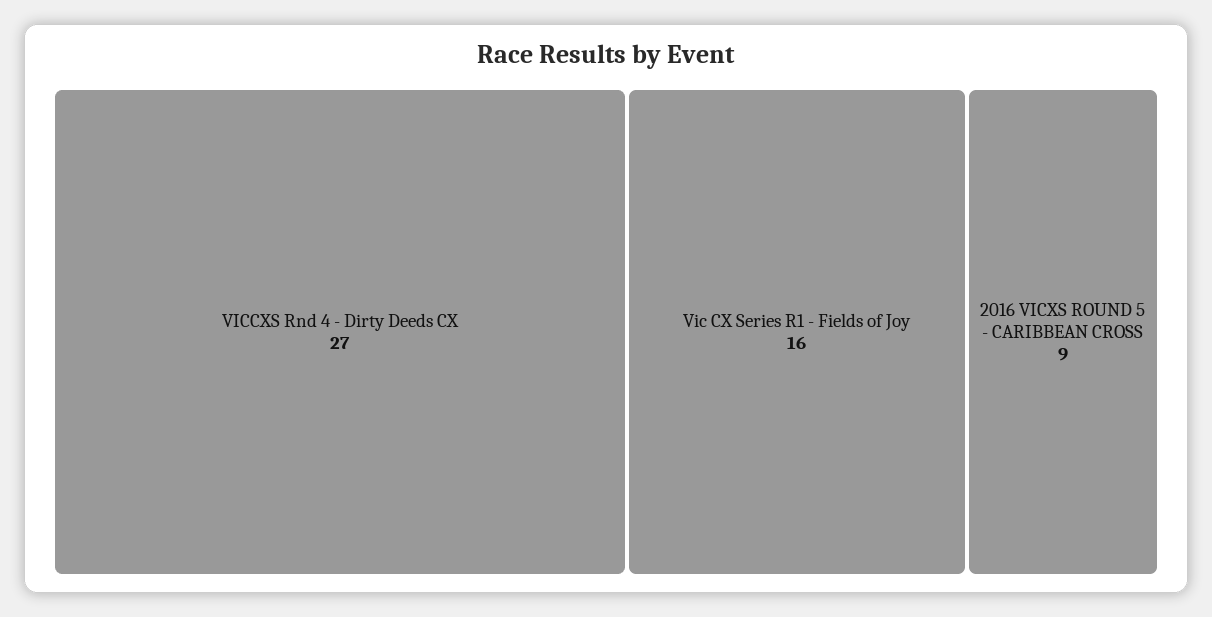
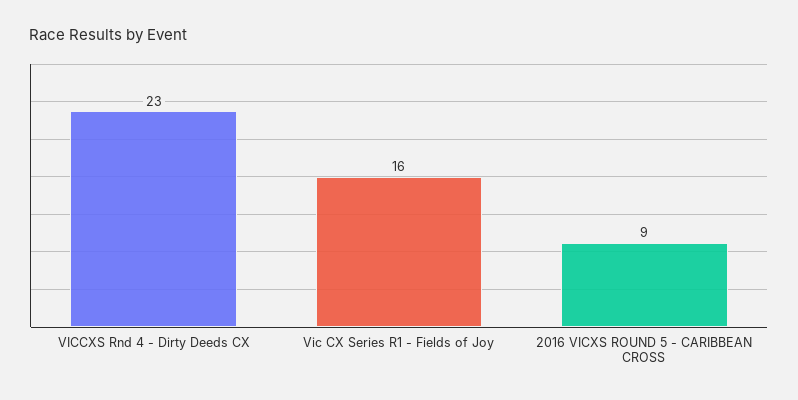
  {
-   "VICCXS Rnd 4 - Dirty Deeds CX": 27,
+   "VICCXS Rnd 4 - Dirty Deeds CX": 23,
    "Vic CX Series R1 - Fields of Joy": 16,
    "2016 VICXS ROUND 5 - CARIBBEAN CROSS": 9
  }

